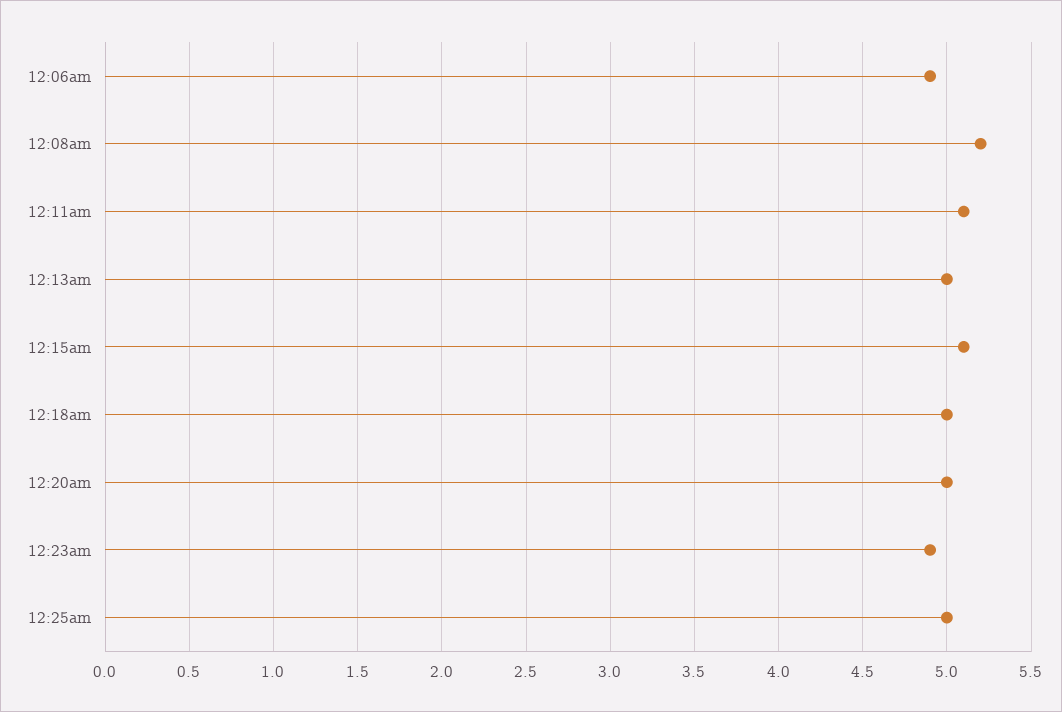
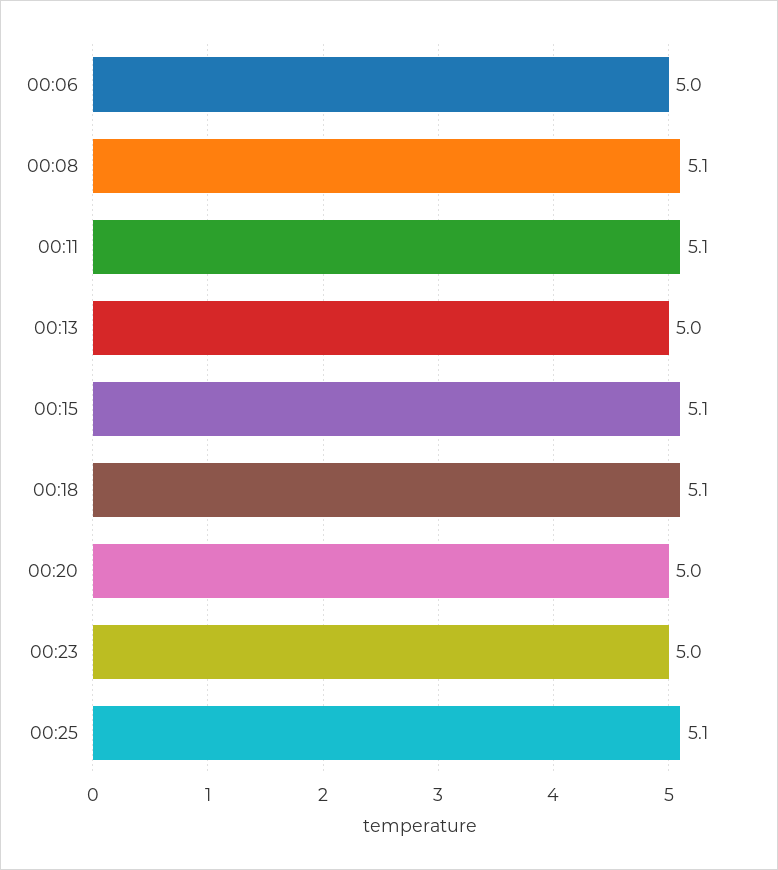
  {
-   "12:06am": 4.9,
+   "12:06am": 5,
-   "12:08am": 5.2,
+   "12:08am": 5.1,
    "12:11am": 5.1,
    "12:13am": 5,
    "12:15am": 5.1,
-   "12:18am": 5,
+   "12:18am": 5.1,
    "12:20am": 5,
-   "12:23am": 4.9,
+   "12:23am": 5,
-   "12:25am": 5
+   "12:25am": 5.1
  }

